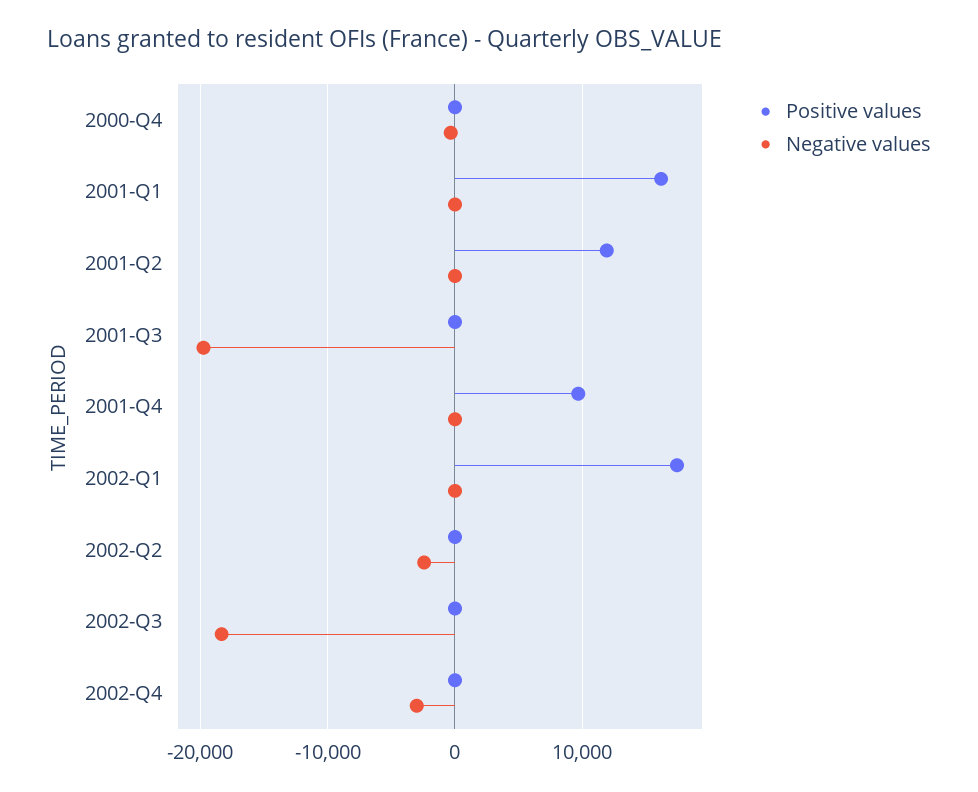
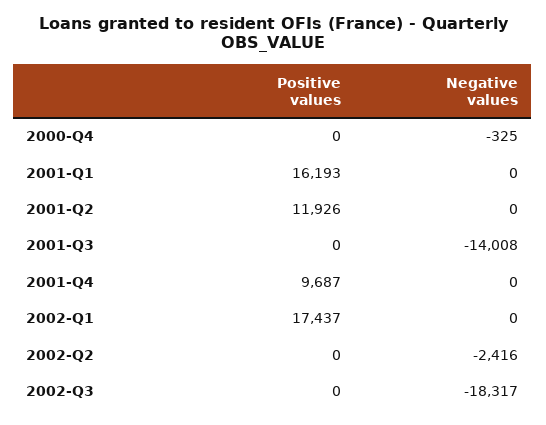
  {
    "Positive values": {
      "2000-Q4": 0,
      "2001-Q1": 16193,
      "2001-Q2": 11926,
      "2001-Q3": 0,
      "2001-Q4": 9687,
      "2002-Q1": 17437,
      "2002-Q2": 0,
-     "2002-Q3": 0,
+     "2002-Q3": 0
-     "2002-Q4": 0
    },
    "Negative values": {
      "2000-Q4": -325,
      "2001-Q1": 0,
      "2001-Q2": 0,
-     "2001-Q3": -20000,
+     "2001-Q3": -14008,
      "2001-Q4": 0,
      "2002-Q1": 0,
      "2002-Q2": -2416,
-     "2002-Q3": -18317,
+     "2002-Q3": -18317
-     "2002-Q4": -3000
    }
  }

